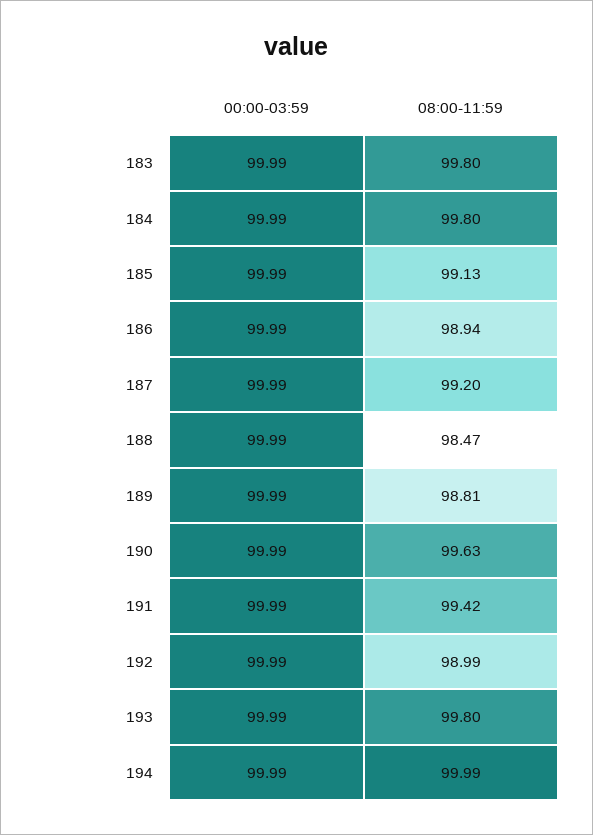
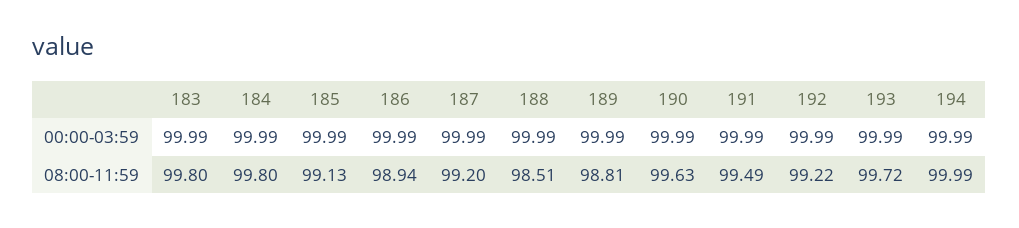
  {
    "00:00-03:59": {
      "183": 99.99,
      "184": 99.99,
      "185": 99.99,
      "186": 99.99,
      "187": 99.99,
      "188": 99.99,
      "189": 99.99,
      "190": 99.99,
      "191": 99.99,
      "192": 99.99,
      "193": 99.99,
      "194": 99.99
    },
    "08:00-11:59": {
      "183": 99.8,
      "184": 99.8,
      "185": 99.13,
      "186": 98.94,
      "187": 99.2,
-     "188": 98.47,
+     "188": 98.51,
      "189": 98.81,
      "190": 99.63,
-     "191": 99.42,
+     "191": 99.49,
-     "192": 98.99,
+     "192": 99.22,
-     "193": 99.8,
+     "193": 99.72,
      "194": 99.99
    }
  }

